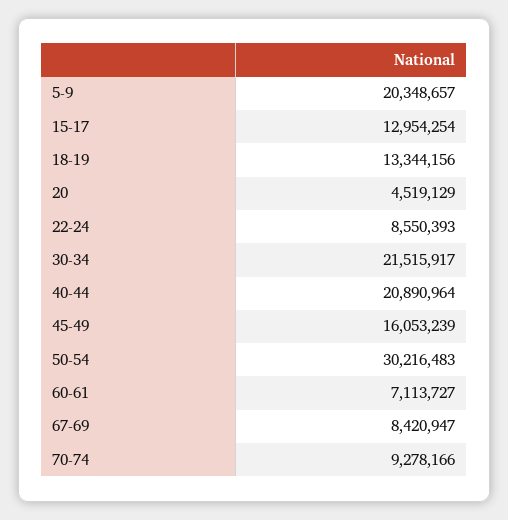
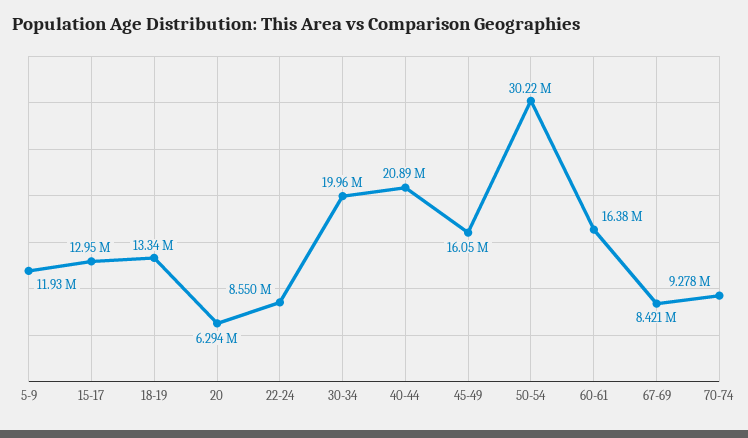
  {
-   "5-9": 20348657,
+   "5-9": 11930000,
    "15-17": 12954254,
    "18-19": 13344156,
-   "20": 4519129,
+   "20": 6294000,
    "22-24": 8550393,
-   "30-34": 21515917,
+   "30-34": 19960000,
    "40-44": 20890964,
    "45-49": 16053239,
    "50-54": 30216483,
-   "60-61": 7113727,
+   "60-61": 16380000,
    "67-69": 8420947,
    "70-74": 9278166
  }

